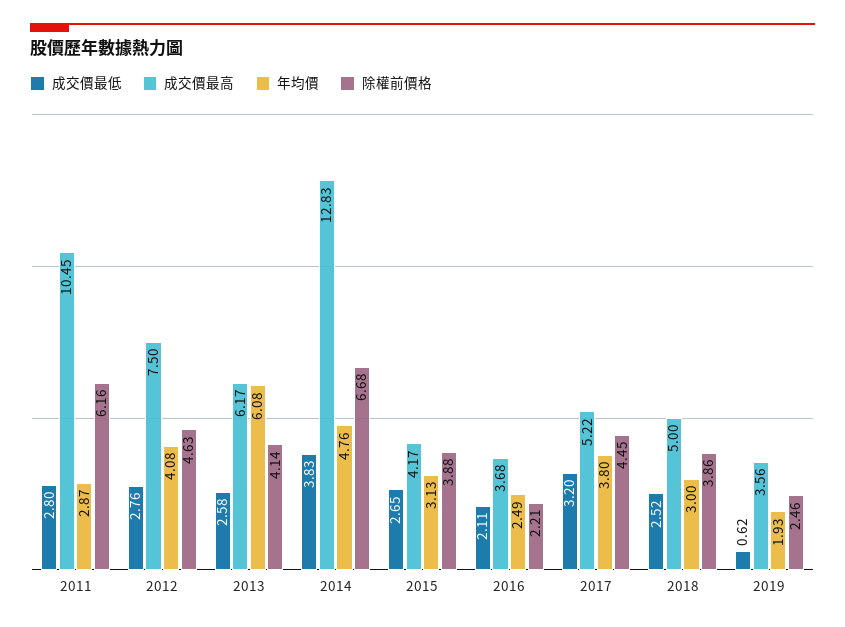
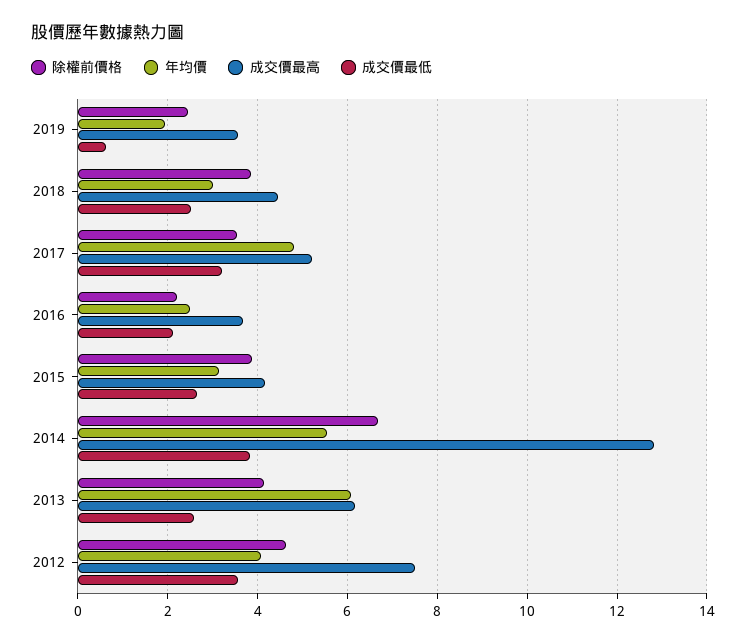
  {
    "成交價最低": {
-     "2011": 2.8,
-     "2012": 2.76,
+     "2012": 3.6,
      "2013": 2.58,
      "2014": 3.83,
      "2015": 2.65,
      "2016": 2.11,
      "2017": 3.2,
      "2018": 2.52,
      "2019": 0.62
    },
    "成交價最高": {
-     "2011": 10.45,
      "2012": 7.5,
      "2013": 6.17,
      "2014": 12.83,
      "2015": 4.17,
      "2016": 3.68,
      "2017": 5.22,
-     "2018": 5,
+     "2018": 4.4,
      "2019": 3.56
    },
    "年均價": {
-     "2011": 2.87,
      "2012": 4.08,
      "2013": 6.08,
-     "2014": 4.76,
+     "2014": 5.6,
      "2015": 3.13,
      "2016": 2.49,
-     "2017": 3.8,
+     "2017": 4.8,
      "2018": 3,
      "2019": 1.93
    },
    "除權前價格": {
-     "2011": 6.16,
      "2012": 4.63,
      "2013": 4.14,
      "2014": 6.68,
      "2015": 3.88,
      "2016": 2.21,
-     "2017": 4.45,
+     "2017": 3.6,
      "2018": 3.86,
      "2019": 2.46
    }
  }

